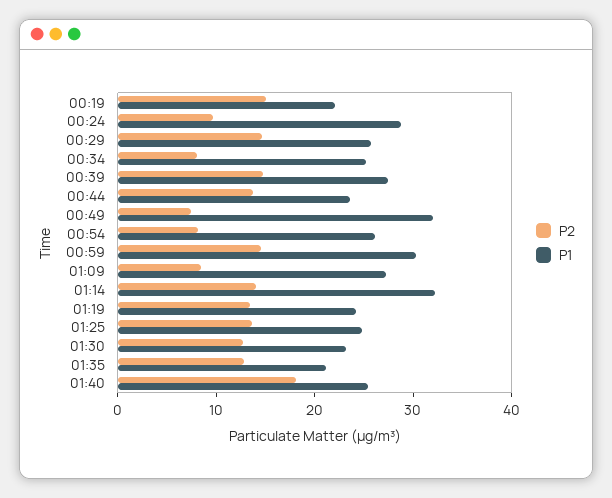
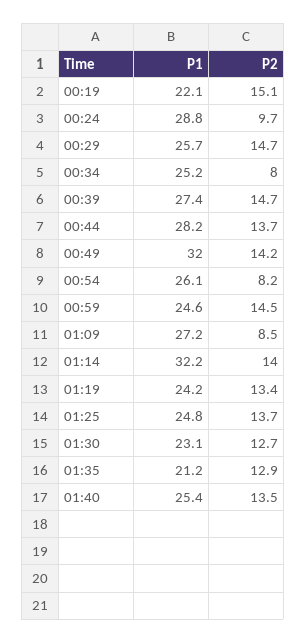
  {
    "P2": {
      "00:19": 15.1,
      "00:24": 9.7,
      "00:29": 14.7,
      "00:34": 8,
      "00:39": 14.7,
      "00:44": 13.7,
-     "00:49": 8,
+     "00:49": 14.2,
      "00:54": 8.2,
      "00:59": 14.5,
      "01:09": 8.5,
      "01:14": 14,
      "01:19": 13.4,
      "01:25": 13.7,
      "01:30": 12.7,
      "01:35": 12.9,
-     "01:40": 18
+     "01:40": 13.5
    },
    "P1": {
      "00:19": 22.1,
      "00:24": 28.8,
      "00:29": 25.7,
      "00:34": 25.2,
      "00:39": 27.4,
-     "00:44": 24,
+     "00:44": 28.2,
      "00:49": 32,
      "00:54": 26.1,
-     "00:59": 30,
+     "00:59": 24.6,
      "01:09": 27.2,
      "01:14": 32.2,
      "01:19": 24.2,
      "01:25": 24.8,
      "01:30": 23.1,
      "01:35": 21.2,
      "01:40": 25.4
    }
  }

